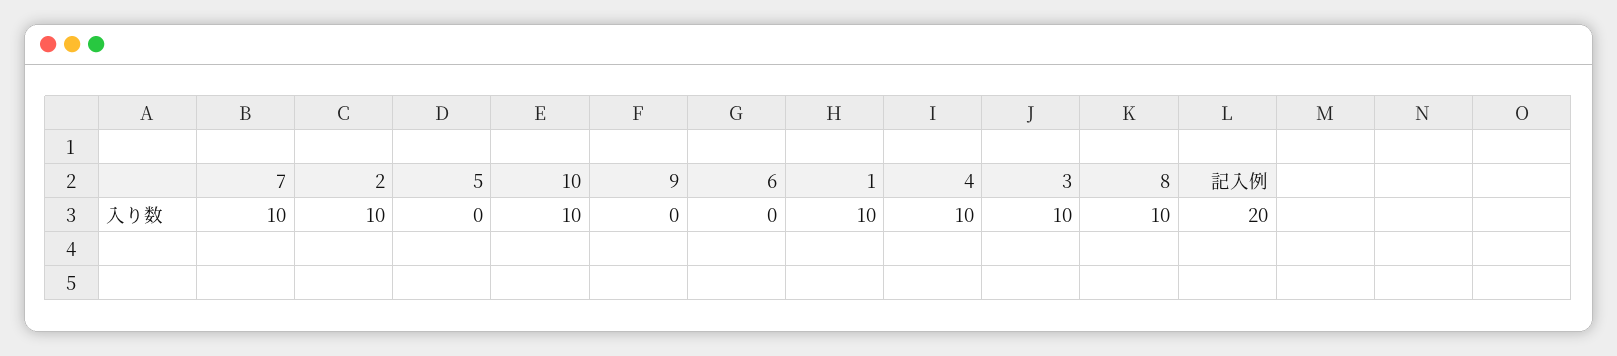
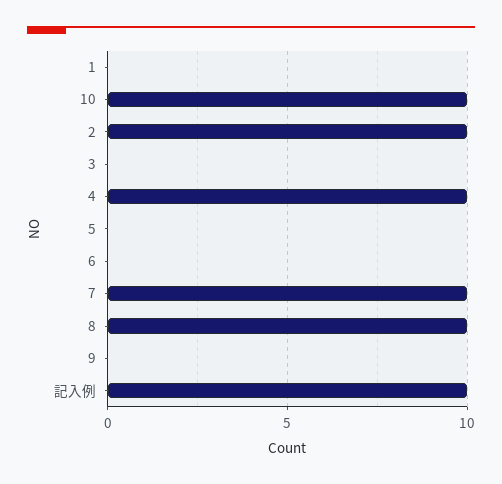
  {
    "7": 10,
    "2": 10,
    "5": 0,
    "10": 10,
    "9": 0,
    "6": 0,
-   "1": 10,
+   "1": 0,
    "4": 10,
-   "3": 10,
+   "3": 0,
    "8": 10,
-   "記入例": 20
+   "記入例": 10
  }

